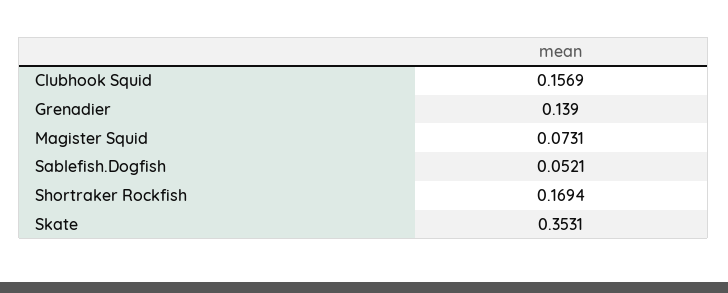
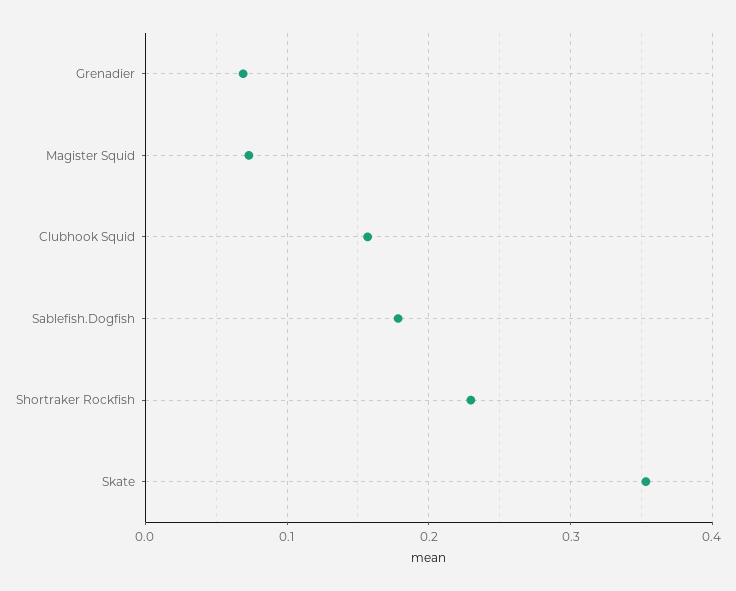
  {
    "Clubhook Squid": 0.1569,
-   "Grenadier": 0.139,
+   "Grenadier": 0.07,
    "Magister Squid": 0.0731,
-   "Sablefish.Dogfish": 0.0521,
+   "Sablefish.Dogfish": 0.18,
-   "Shortraker Rockfish": 0.1694,
+   "Shortraker Rockfish": 0.23,
    "Skate": 0.3531
  }

